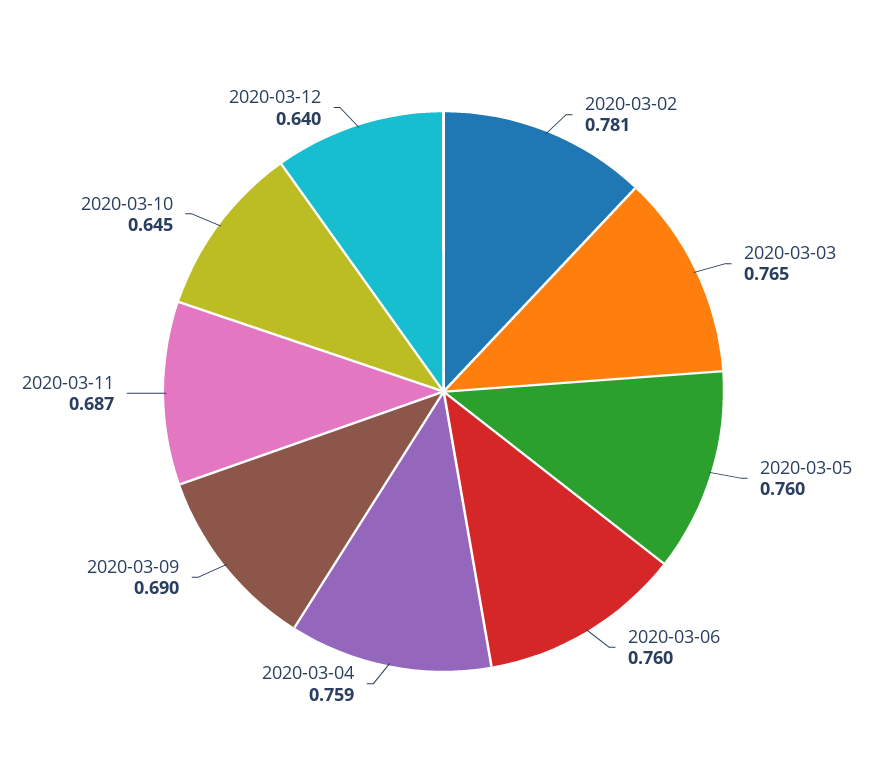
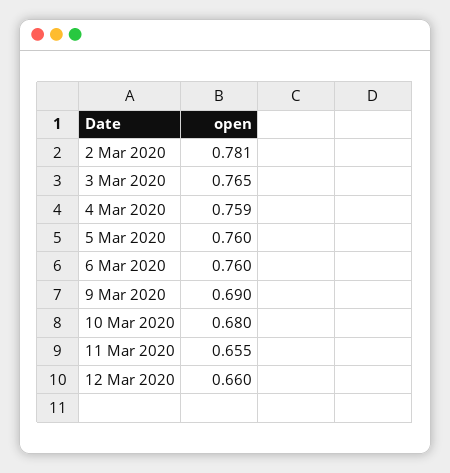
  {
    "2020-03-02": 0.781,
    "2020-03-03": 0.765,
    "2020-03-05": 0.76,
    "2020-03-06": 0.76,
    "2020-03-04": 0.759,
    "2020-03-09": 0.69,
-   "2020-03-11": 0.687,
+   "2020-03-11": 0.655,
-   "2020-03-10": 0.645,
+   "2020-03-10": 0.68,
-   "2020-03-12": 0.64
+   "2020-03-12": 0.66
  }

